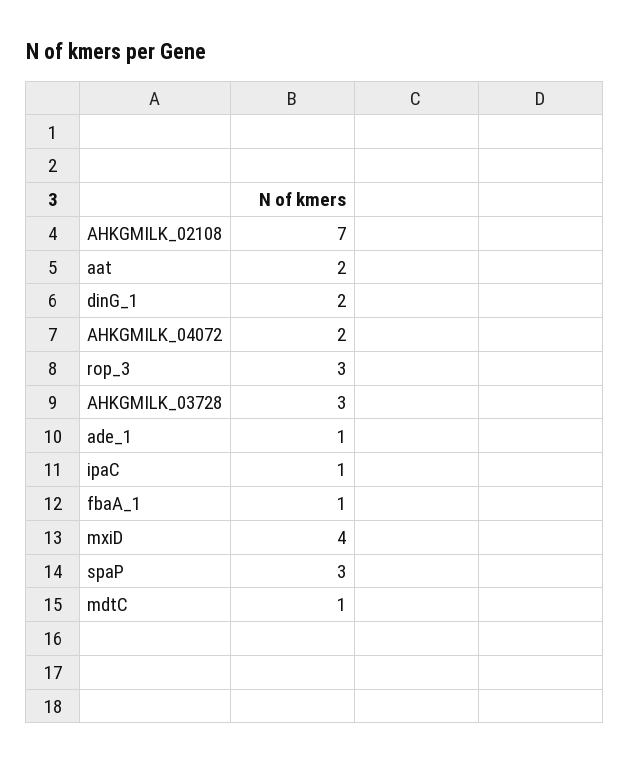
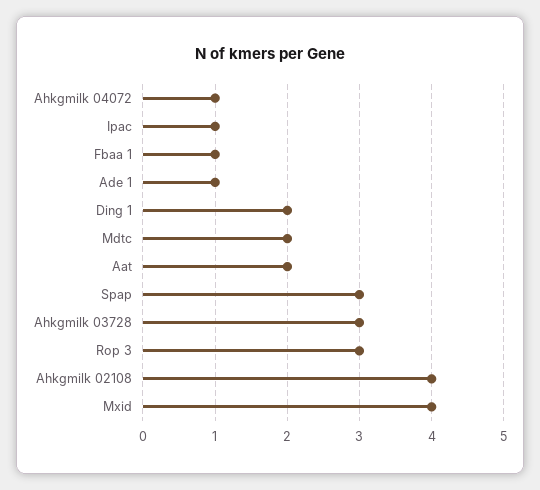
  {
-   "AHKGMILK_02108": 7,
+   "AHKGMILK_02108": 4,
    "aat": 2,
    "dinG_1": 2,
-   "AHKGMILK_04072": 2,
+   "AHKGMILK_04072": 1,
    "rop_3": 3,
    "AHKGMILK_03728": 3,
    "ade_1": 1,
    "ipaC": 1,
    "fbaA_1": 1,
    "mxiD": 4,
    "spaP": 3,
-   "mdtC": 1
+   "mdtC": 2
  }

